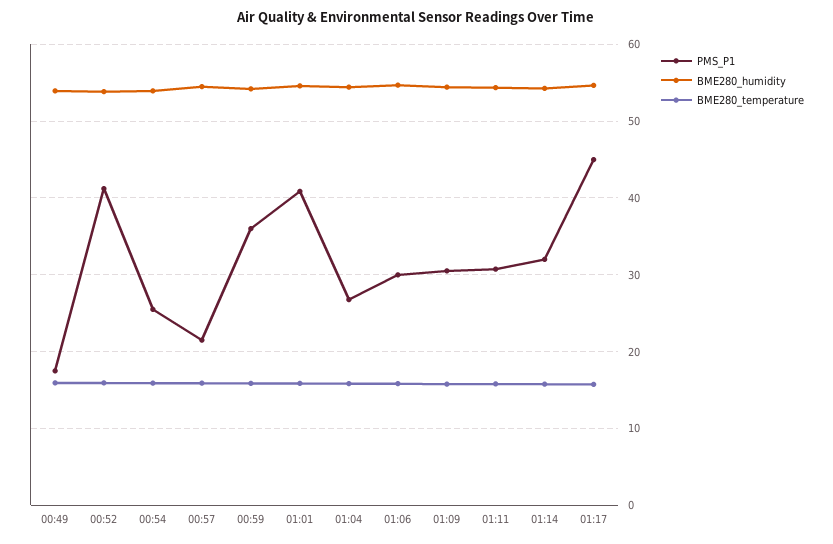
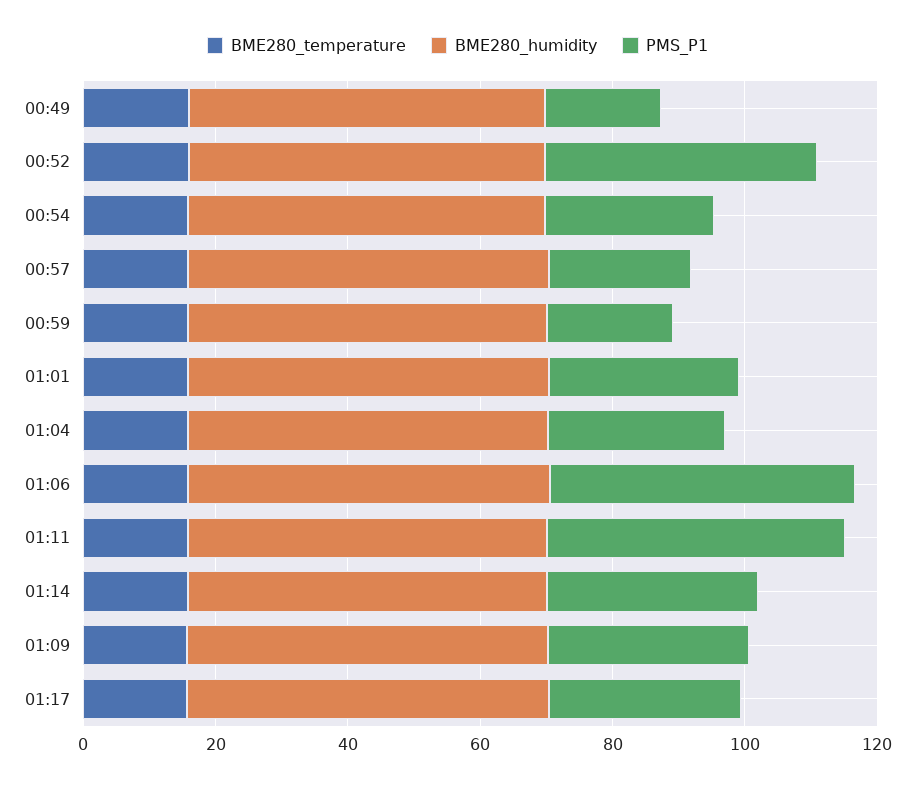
  {
    "PMS_P1": {
      "00:49": 18,
      "00:52": 41,
      "00:54": 26,
      "00:57": 22,
-     "00:59": 36,
+     "00:59": 20,
-     "01:01": 41,
+     "01:01": 30,
      "01:04": 27,
-     "01:06": 30,
+     "01:06": 45,
      "01:09": 31,
-     "01:11": 31,
+     "01:11": 45,
      "01:14": 32,
-     "01:17": 45
+     "01:17": 30
    },
    "BME280_humidity": {
      "00:49": 54,
      "00:52": 54,
      "00:54": 54,
      "00:57": 54,
      "00:59": 54,
      "01:01": 55,
      "01:04": 54,
      "01:06": 55,
      "01:09": 54,
      "01:11": 54,
      "01:14": 54,
      "01:17": 55
    },
    "BME280_temperature": {
      "00:49": 16,
      "00:52": 16,
      "00:54": 16,
      "00:57": 16,
      "00:59": 16,
      "01:01": 16,
      "01:04": 16,
      "01:06": 16,
      "01:09": 16,
      "01:11": 16,
      "01:14": 16,
      "01:17": 16
    }
  }

